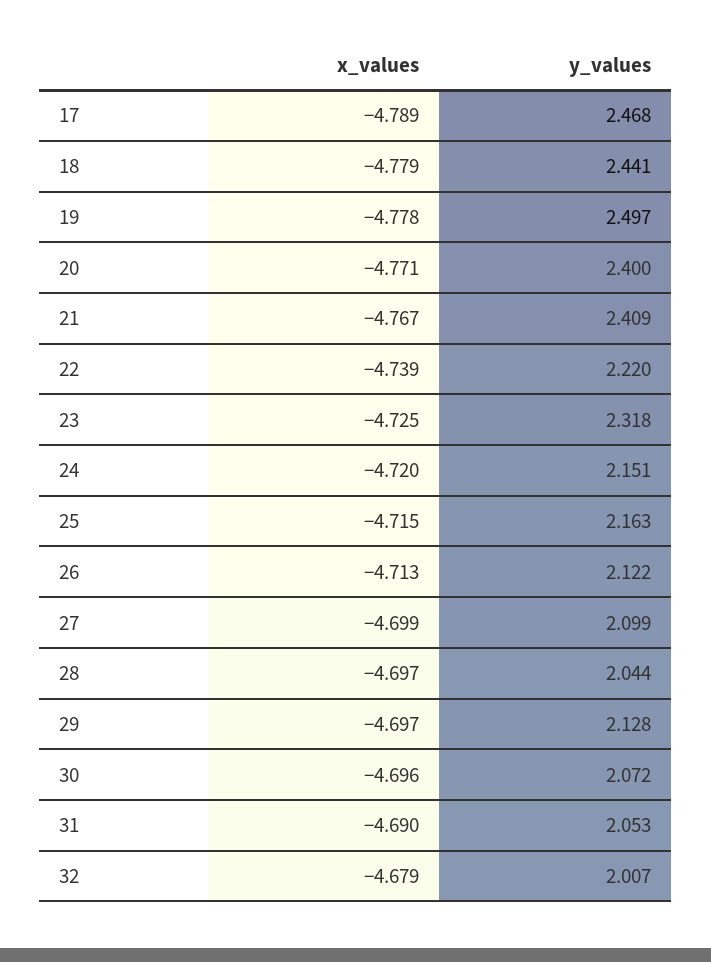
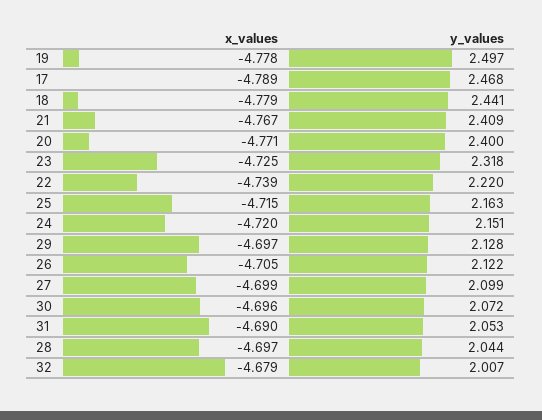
  {
    "x_values": {
      "17": -4.789,
      "18": -4.779,
      "19": -4.778,
      "20": -4.771,
      "21": -4.767,
      "22": -4.739,
      "23": -4.725,
      "24": -4.72,
      "25": -4.715,
-     "26": -4.713,
+     "26": -4.705,
      "27": -4.699,
      "28": -4.697,
      "29": -4.697,
      "30": -4.696,
      "31": -4.69,
      "32": -4.679
    },
    "y_values": {
      "17": 2.468,
      "18": 2.441,
      "19": 2.497,
      "20": 2.4,
      "21": 2.409,
      "22": 2.22,
      "23": 2.318,
      "24": 2.151,
      "25": 2.163,
      "26": 2.122,
      "27": 2.099,
      "28": 2.044,
      "29": 2.128,
      "30": 2.072,
      "31": 2.053,
      "32": 2.007
    }
  }

